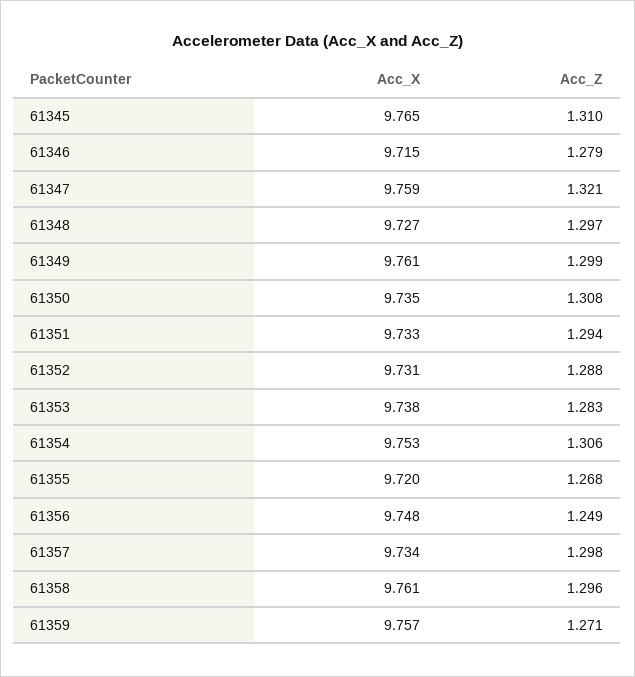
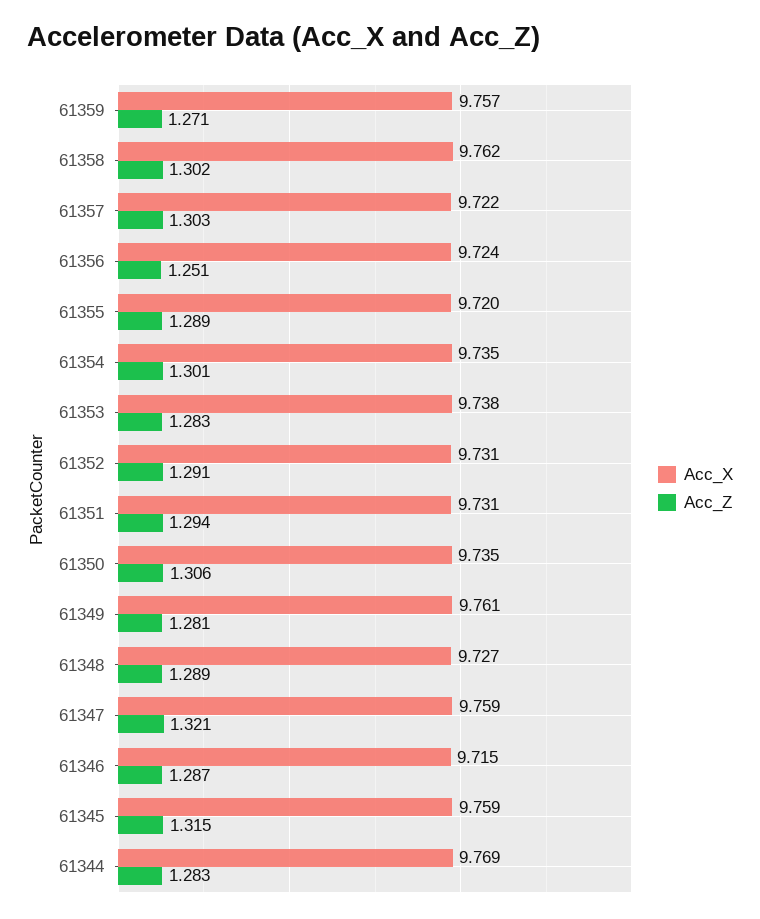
  {
    "Acc_X": {
-     "61345": 9.765,
+     "61345": 9.759,
      "61346": 9.715,
      "61347": 9.759,
      "61348": 9.727,
      "61349": 9.761,
      "61350": 9.735,
-     "61351": 9.733,
+     "61351": 9.731,
      "61352": 9.731,
      "61353": 9.738,
-     "61354": 9.753,
+     "61354": 9.735,
      "61355": 9.72,
-     "61356": 9.748,
+     "61356": 9.724,
-     "61357": 9.734,
+     "61357": 9.722,
-     "61358": 9.761,
+     "61358": 9.762,
-     "61359": 9.757
+     "61359": 9.757,
+     "61344": 9.769
    },
    "Acc_Z": {
-     "61345": 1.31,
+     "61345": 1.315,
-     "61346": 1.279,
+     "61346": 1.287,
      "61347": 1.321,
-     "61348": 1.297,
+     "61348": 1.289,
-     "61349": 1.299,
+     "61349": 1.281,
-     "61350": 1.308,
+     "61350": 1.306,
      "61351": 1.294,
-     "61352": 1.288,
+     "61352": 1.291,
      "61353": 1.283,
-     "61354": 1.306,
+     "61354": 1.301,
-     "61355": 1.268,
+     "61355": 1.289,
-     "61356": 1.249,
+     "61356": 1.251,
-     "61357": 1.298,
+     "61357": 1.303,
-     "61358": 1.296,
+     "61358": 1.302,
-     "61359": 1.271
+     "61359": 1.271,
+     "61344": 1.283
    }
  }

